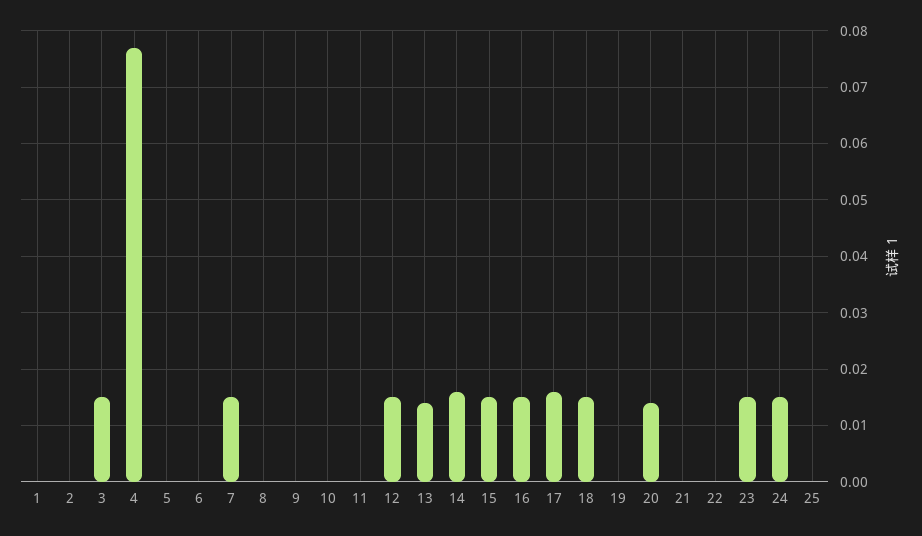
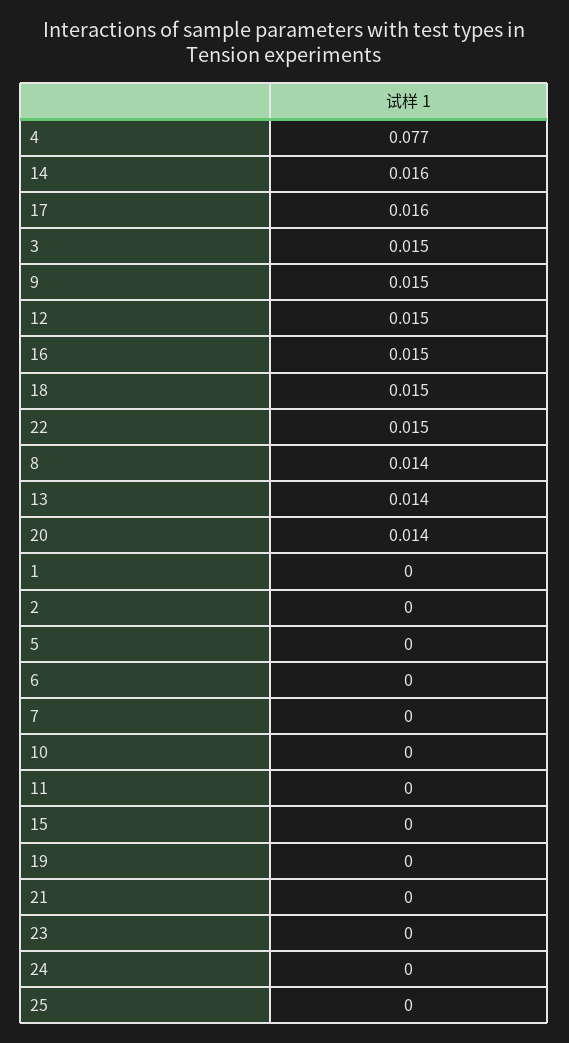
  {
    "1": 0,
    "2": 0,
    "3": 0.015,
    "4": 0.077,
    "5": 0,
    "6": 0,
-   "7": 0.015,
+   "7": 0,
-   "8": 0,
+   "8": 0.014,
-   "9": 0,
+   "9": 0.015,
    "10": 0,
    "11": 0,
    "12": 0.015,
    "13": 0.014,
    "14": 0.016,
-   "15": 0.015,
+   "15": 0,
    "16": 0.015,
    "17": 0.016,
    "18": 0.015,
    "19": 0,
    "20": 0.014,
    "21": 0,
-   "22": 0,
+   "22": 0.015,
-   "23": 0.015,
+   "23": 0,
-   "24": 0.015,
+   "24": 0,
    "25": 0
  }

